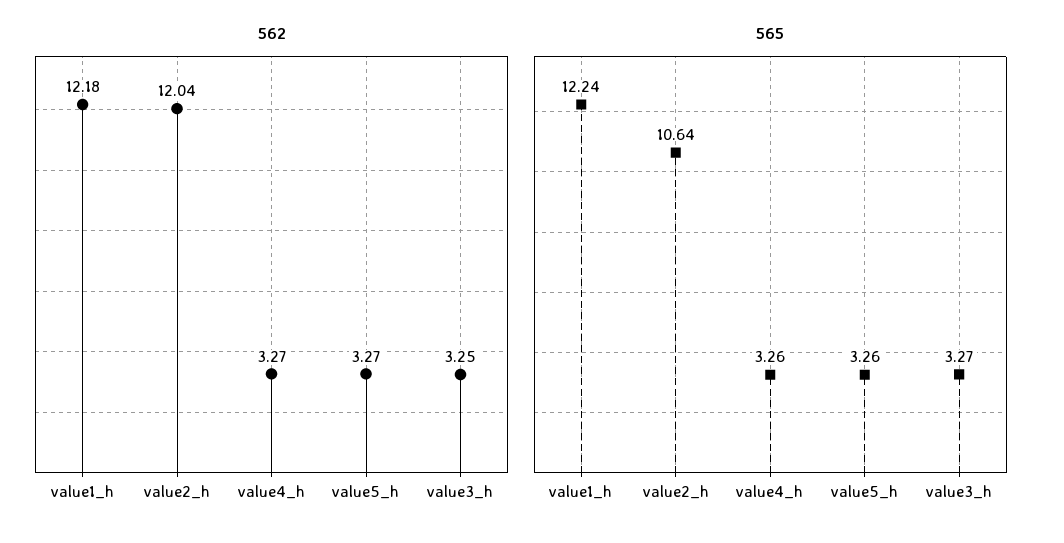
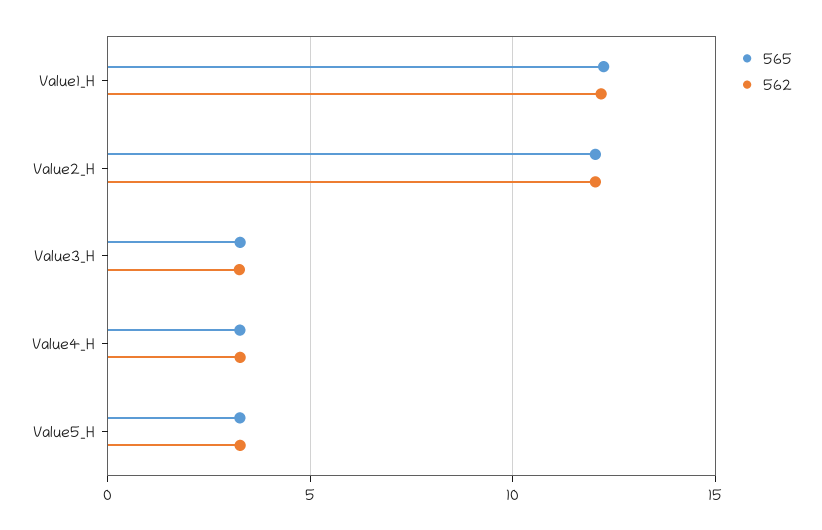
  {
    "562": {
      "value1_h": 12.18,
      "value2_h": 12.04,
      "value4_h": 3.27,
      "value5_h": 3.27,
      "value3_h": 3.25
    },
    "565": {
      "value1_h": 12.24,
-     "value2_h": 10.64,
+     "value2_h": 12,
      "value4_h": 3.26,
      "value5_h": 3.26,
      "value3_h": 3.27
    }
  }

